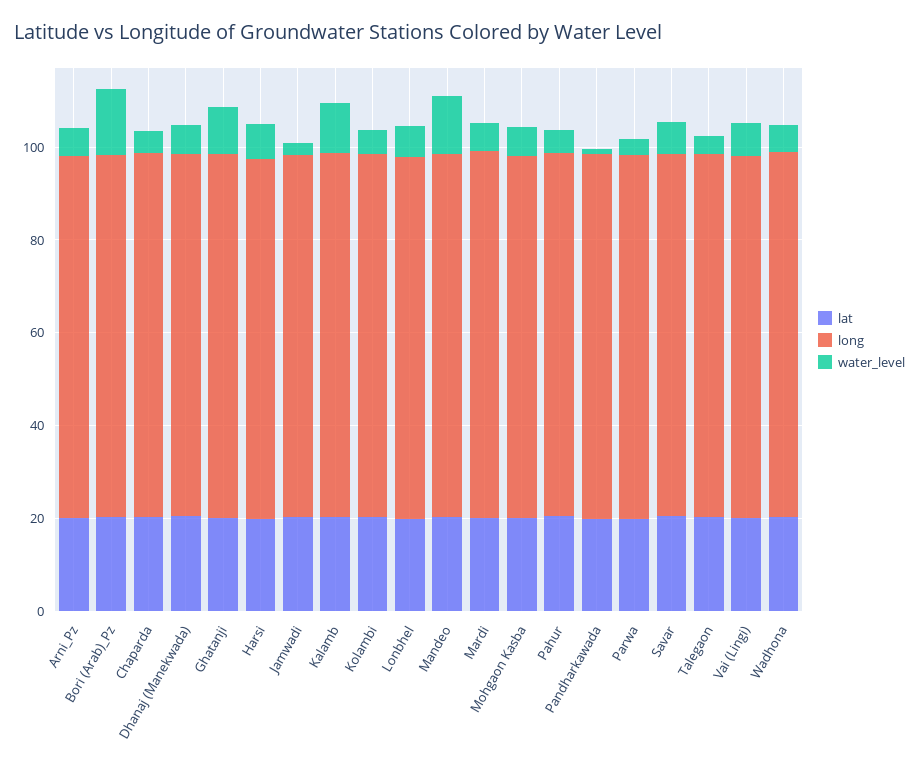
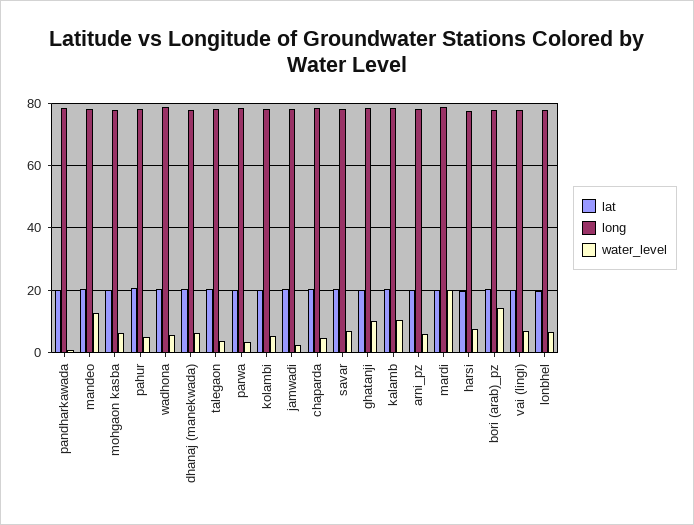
  {
    "lat": {
      "Arni_Pz": 20,
      "Bori (Arab)_Pz": 20,
      "Chaparda": 20,
      "Dhanaj (Manekwada)": 20,
      "Ghatanji": 20,
      "Harsi": 20,
      "Jamwadi": 20,
      "Kalamb": 20,
      "Kolambi": 20,
      "Lonbhel": 20,
      "Mandeo": 20,
      "Mardi": 20,
      "Mohgaon Kasba": 20,
      "Pahur": 20,
      "Pandharkawada": 20,
      "Parwa": 20,
      "Savar": 20,
      "Talegaon": 20,
      "Vai (Lingi)": 20,
      "Wadhona": 20
    },
    "long": {
      "Arni_Pz": 78,
      "Bori (Arab)_Pz": 78,
      "Chaparda": 78,
      "Dhanaj (Manekwada)": 78,
      "Ghatanji": 78,
      "Harsi": 78,
      "Jamwadi": 78,
      "Kalamb": 78,
      "Kolambi": 78,
      "Lonbhel": 78,
      "Mandeo": 78,
      "Mardi": 78,
      "Mohgaon Kasba": 78,
      "Pahur": 78,
      "Pandharkawada": 78,
      "Parwa": 78,
      "Savar": 78,
      "Talegaon": 78,
      "Vai (Lingi)": 78,
      "Wadhona": 78
    },
    "water_level": {
      "Arni_Pz": 6,
      "Bori (Arab)_Pz": 14,
      "Chaparda": 4,
      "Dhanaj (Manekwada)": 6,
      "Ghatanji": 10,
      "Harsi": 8,
      "Jamwadi": 2,
      "Kalamb": 10,
      "Kolambi": 6,
      "Lonbhel": 6,
      "Mandeo": 12,
-     "Mardi": 5,
+     "Mardi": 20,
      "Mohgaon Kasba": 6,
      "Pahur": 6,
      "Pandharkawada": 2,
      "Parwa": 4,
      "Savar": 6,
      "Talegaon": 4,
      "Vai (Lingi)": 8,
      "Wadhona": 6
    }
  }

